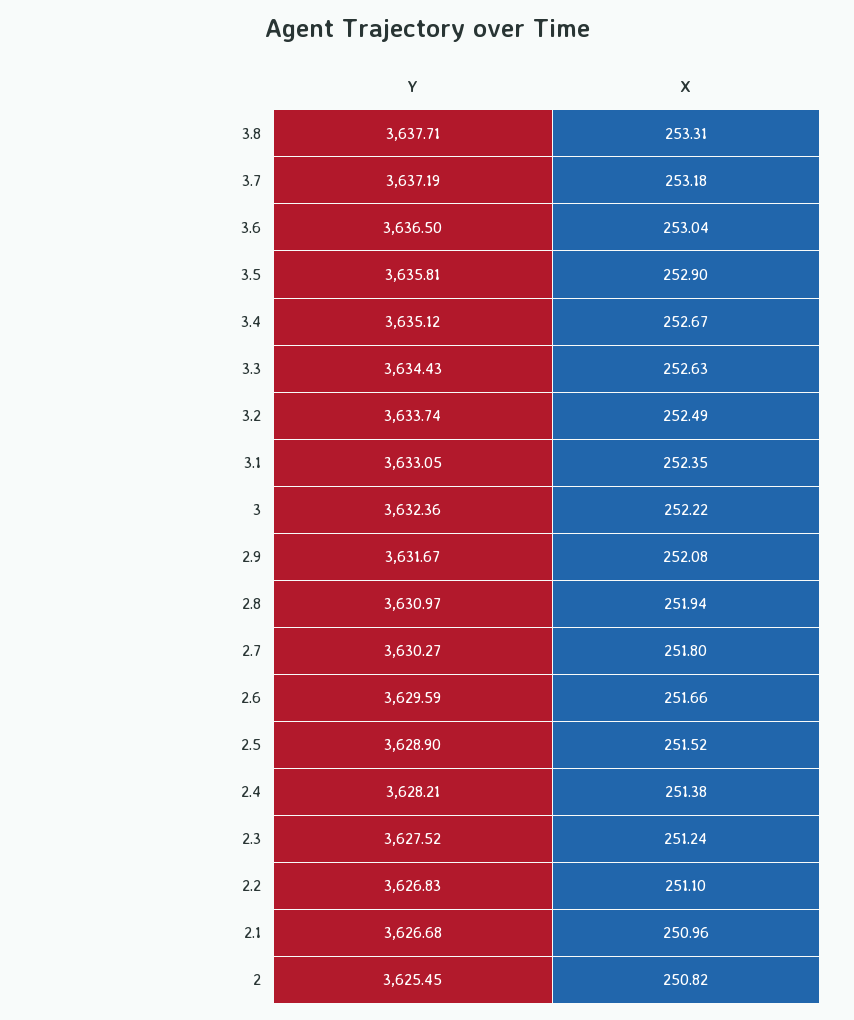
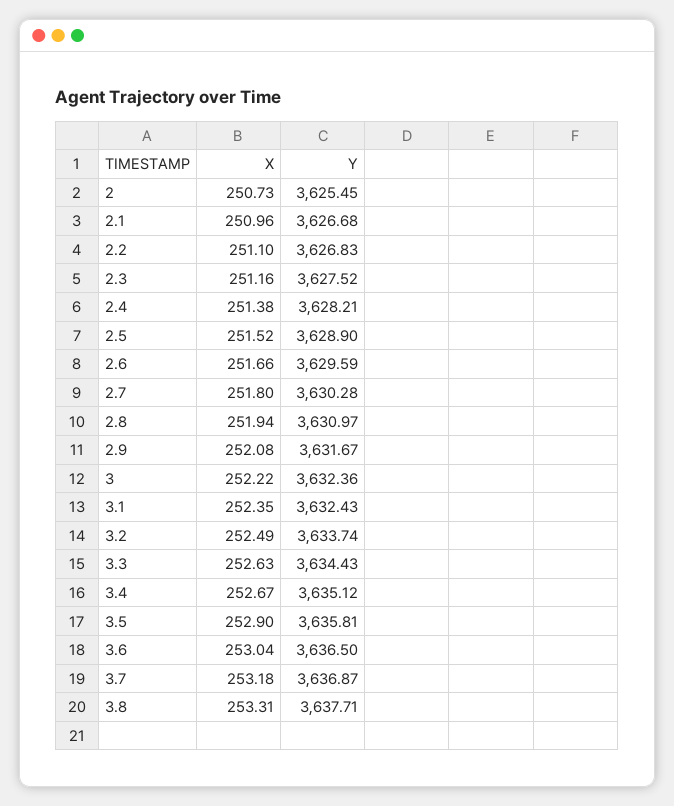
  {
    "Y": {
      "3.8": 3637.71,
-     "3.7": 3637.19,
+     "3.7": 3636.87,
      "3.6": 3636.5,
      "3.5": 3635.81,
      "3.4": 3635.12,
      "3.3": 3634.43,
      "3.2": 3633.74,
-     "3.1": 3633.05,
+     "3.1": 3632.43,
      "3": 3632.36,
      "2.9": 3631.67,
      "2.8": 3630.97,
-     "2.7": 3630.27,
+     "2.7": 3630.28,
      "2.6": 3629.59,
      "2.5": 3628.9,
      "2.4": 3628.21,
      "2.3": 3627.52,
      "2.2": 3626.83,
      "2.1": 3626.68,
      "2": 3625.45
    },
    "X": {
      "3.8": 253.31,
      "3.7": 253.18,
      "3.6": 253.04,
      "3.5": 252.9,
      "3.4": 252.67,
      "3.3": 252.63,
      "3.2": 252.49,
      "3.1": 252.35,
      "3": 252.22,
      "2.9": 252.08,
      "2.8": 251.94,
      "2.7": 251.8,
      "2.6": 251.66,
      "2.5": 251.52,
      "2.4": 251.38,
-     "2.3": 251.24,
+     "2.3": 251.16,
      "2.2": 251.1,
      "2.1": 250.96,
-     "2": 250.82
+     "2": 250.73
    }
  }

